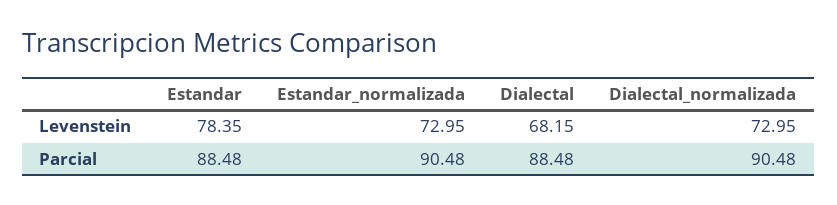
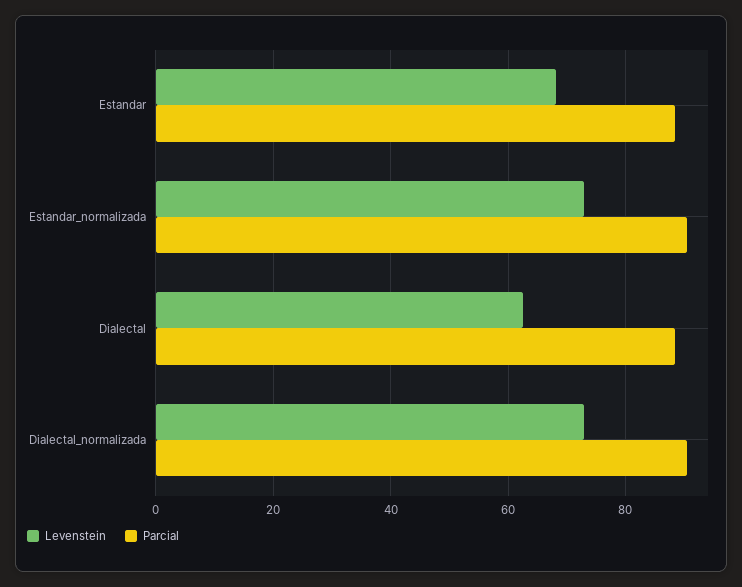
  {
    "Levenstein": {
-     "Estandar": 78.35,
+     "Estandar": 68,
      "Estandar_normalizada": 72.95,
-     "Dialectal": 68.15,
+     "Dialectal": 62,
      "Dialectal_normalizada": 72.95
    },
    "Parcial": {
      "Estandar": 88.48,
      "Estandar_normalizada": 90.48,
      "Dialectal": 88.48,
      "Dialectal_normalizada": 90.48
    }
  }

